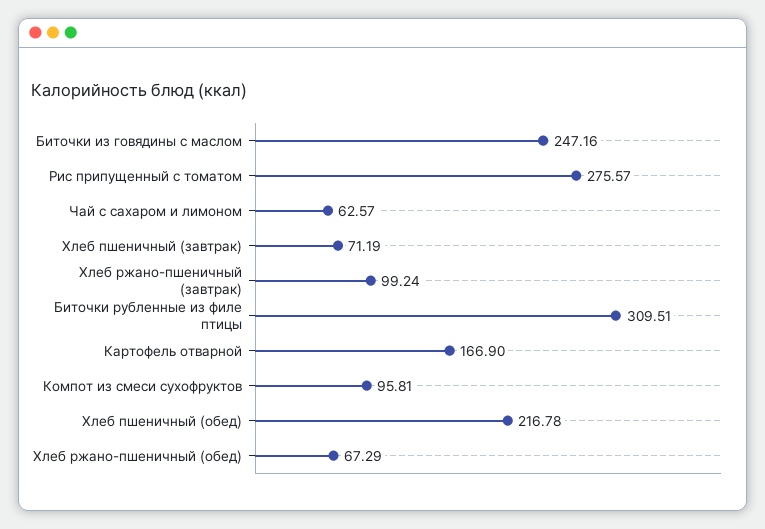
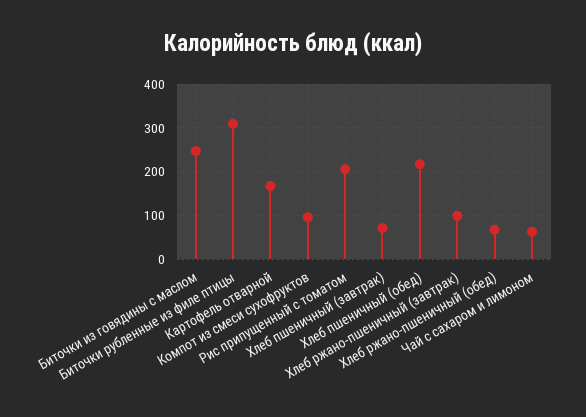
  {
    "Биточки из говядины с маслом": 247.16,
-   "Рис припущенный с томатом": 275.57,
+   "Рис припущенный с томатом": 200,
    "Чай с сахаром и лимоном": 62.57,
    "Хлеб пшеничный (завтрак)": 71.19,
    "Хлеб ржано-пшеничный (завтрак)": 99.24,
    "Биточки рубленные из филе птицы": 309.51,
    "Картофель отварной": 166.9,
    "Компот из смеси сухофруктов": 95.81,
    "Хлеб пшеничный (обед)": 216.78,
    "Хлеб ржано-пшеничный (обед)": 67.29
  }

